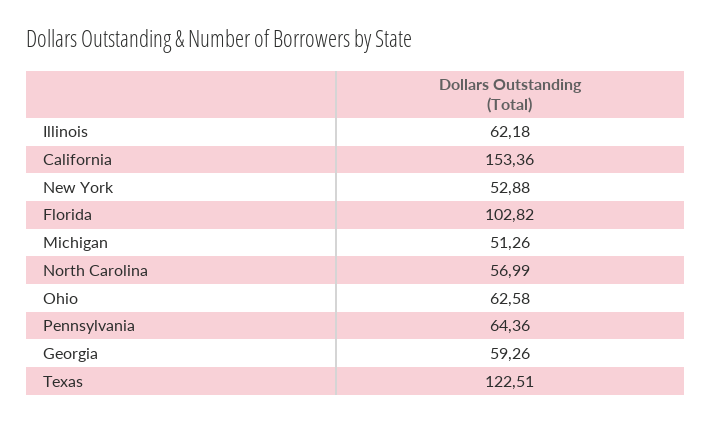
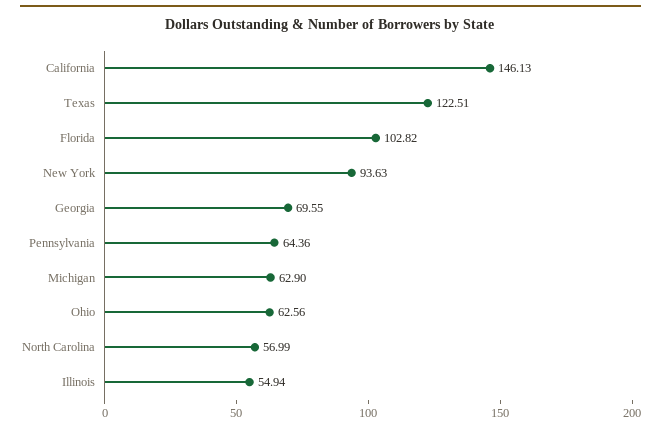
  {
-   "Illinois": 62.18,
+   "Illinois": 54.94,
-   "California": 153.36,
+   "California": 146.13,
-   "New York": 52.88,
+   "New York": 93.63,
    "Florida": 102.82,
-   "Michigan": 51.26,
+   "Michigan": 62.9,
    "North Carolina": 56.99,
-   "Ohio": 62.58,
+   "Ohio": 62.56,
    "Pennsylvania": 64.36,
-   "Georgia": 59.26,
+   "Georgia": 69.55,
    "Texas": 122.51
  }

